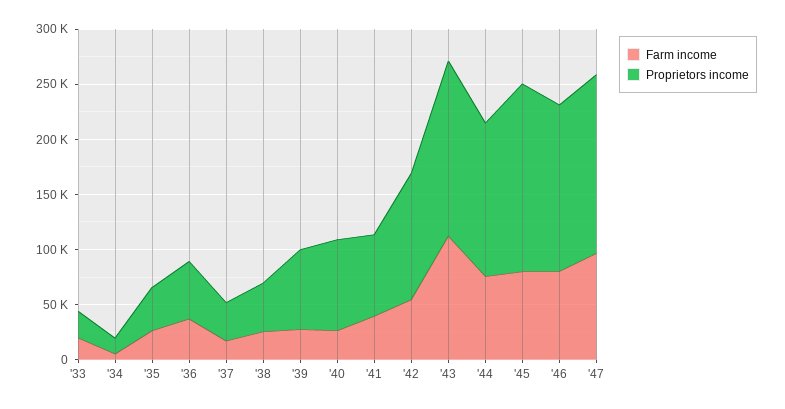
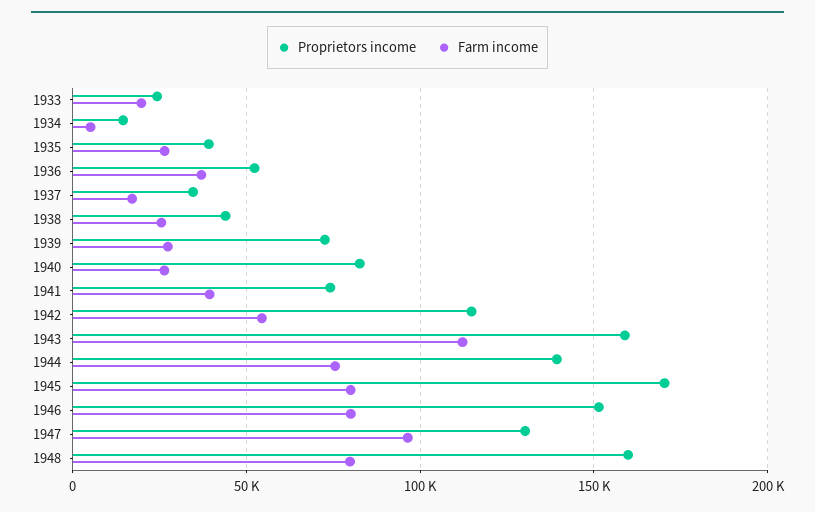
  {
    "Farm income": {
      "'33": 20000,
      "'34": 5000,
      "'35": 25000,
      "'36": 35000,
      "'37": 15000,
      "'38": 25000,
      "'39": 25000,
      "'40": 25000,
      "'41": 40000,
      "'42": 55000,
      "'43": 110000,
      "'44": 75000,
      "'45": 80000,
      "'46": 80000,
-     "'47": 95000
+     "'47": 95000,
+     "1948": 80000
    },
    "Proprietors income": {
      "'33": 25000,
      "'34": 15000,
      "'35": 40000,
      "'36": 50000,
      "'37": 35000,
      "'38": 45000,
      "'39": 75000,
      "'40": 85000,
      "'41": 75000,
      "'42": 115000,
      "'43": 160000,
      "'44": 140000,
      "'45": 170000,
      "'46": 150000,
-     "'47": 160000
+     "'47": 130000,
+     "1948": 160000
    }
  }

